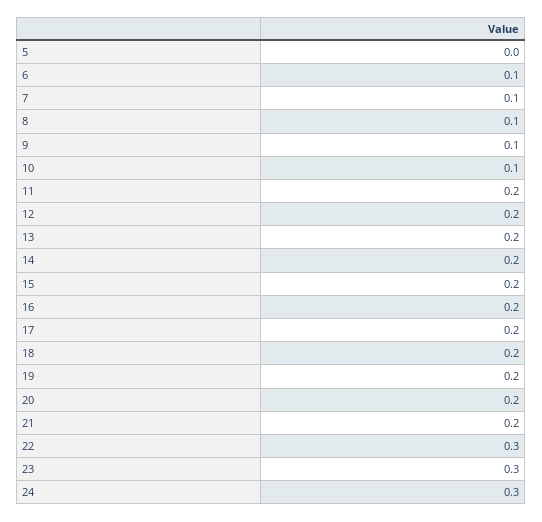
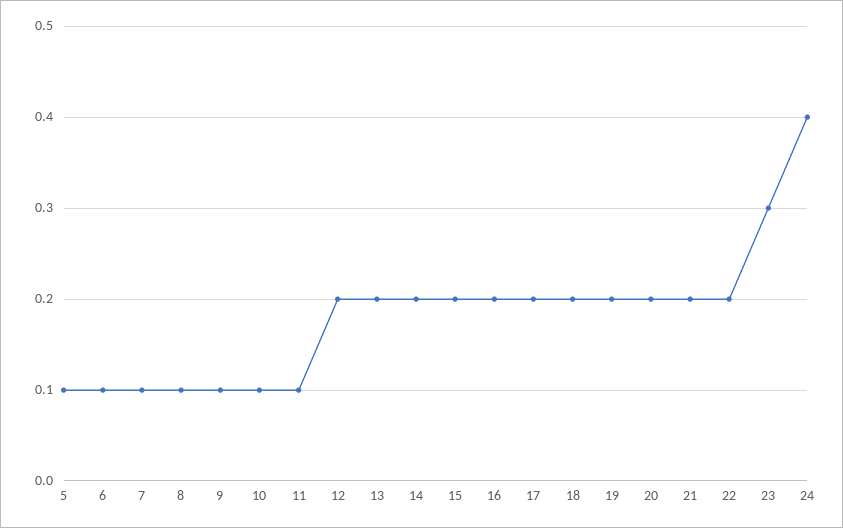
  {
-   "5": 0,
+   "5": 0.1,
    "6": 0.1,
    "7": 0.1,
    "8": 0.1,
    "9": 0.1,
    "10": 0.1,
-   "11": 0.2,
+   "11": 0.1,
    "12": 0.2,
    "13": 0.2,
    "14": 0.2,
    "15": 0.2,
    "16": 0.2,
    "17": 0.2,
    "18": 0.2,
    "19": 0.2,
    "20": 0.2,
    "21": 0.2,
-   "22": 0.3,
+   "22": 0.2,
    "23": 0.3,
-   "24": 0.3
+   "24": 0.4
  }

